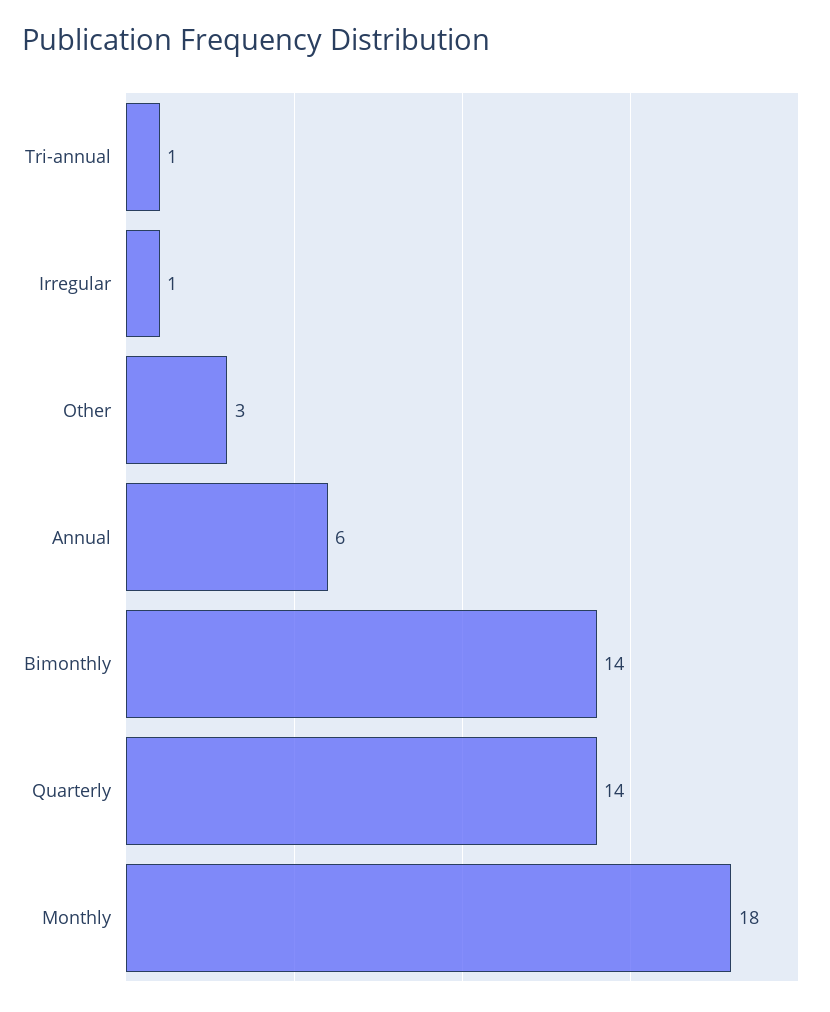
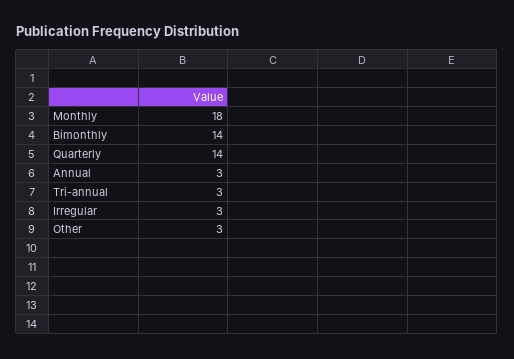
  {
-   "Tri-annual": 1,
+   "Tri-annual": 3,
-   "Irregular": 1,
+   "Irregular": 3,
    "Other": 3,
-   "Annual": 6,
+   "Annual": 3,
    "Bimonthly": 14,
    "Quarterly": 14,
    "Monthly": 18
  }

